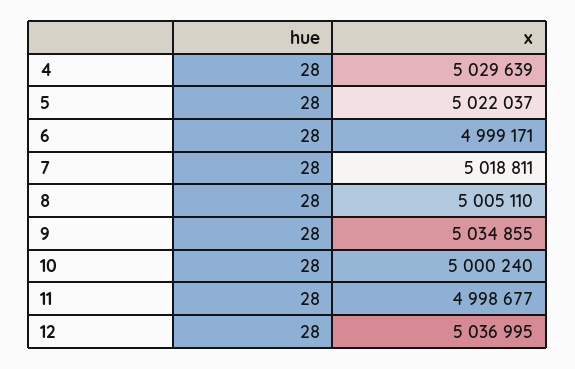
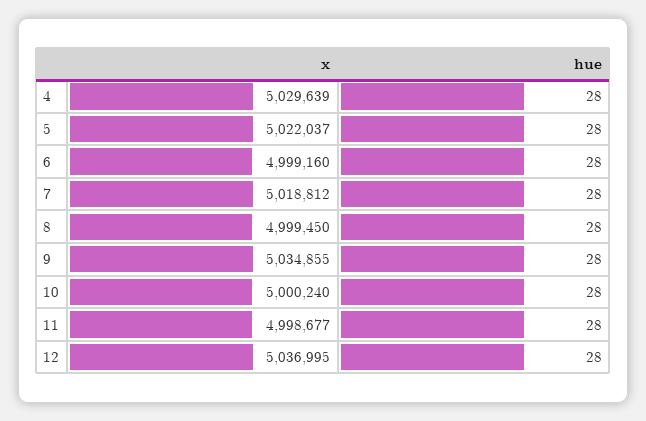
  {
    "hue": {
      "4": 28,
      "5": 28,
      "6": 28,
      "7": 28,
      "8": 28,
      "9": 28,
      "10": 28,
      "11": 28,
      "12": 28
    },
    "x": {
      "4": 5029639,
      "5": 5022037,
-     "6": 4999171,
+     "6": 4999160,
-     "7": 5018811,
+     "7": 5018812,
-     "8": 5005110,
+     "8": 4999450,
      "9": 5034855,
      "10": 5000240,
      "11": 4998677,
      "12": 5036995
    }
  }

